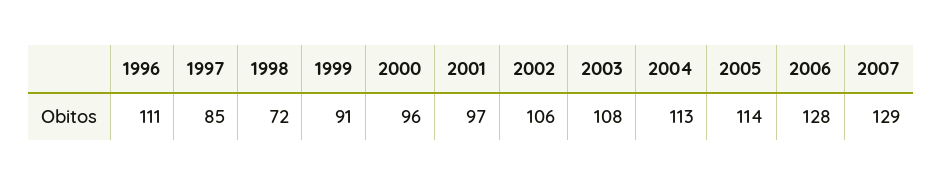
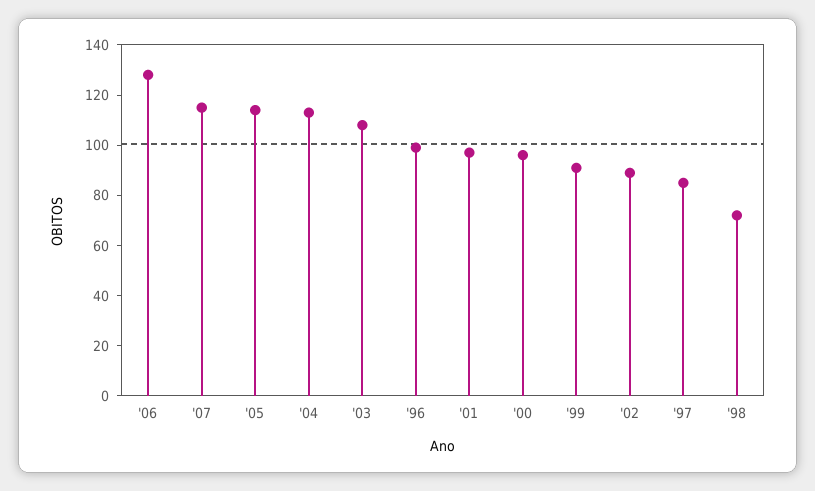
  {
-   "1996": 111,
+   "1996": 100,
    "1997": 85,
    "1998": 72,
    "1999": 91,
    "2000": 96,
    "2001": 97,
-   "2002": 106,
+   "2002": 90,
    "2003": 108,
    "2004": 113,
    "2005": 114,
    "2006": 128,
-   "2007": 129
+   "2007": 115
  }

